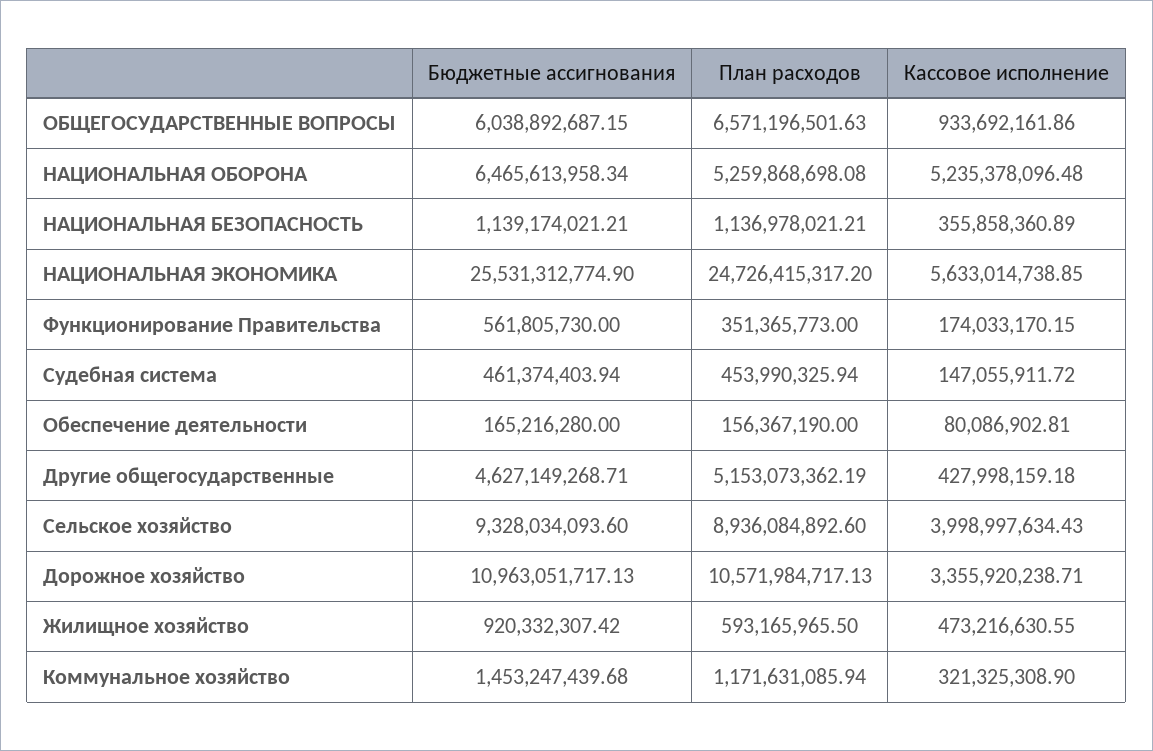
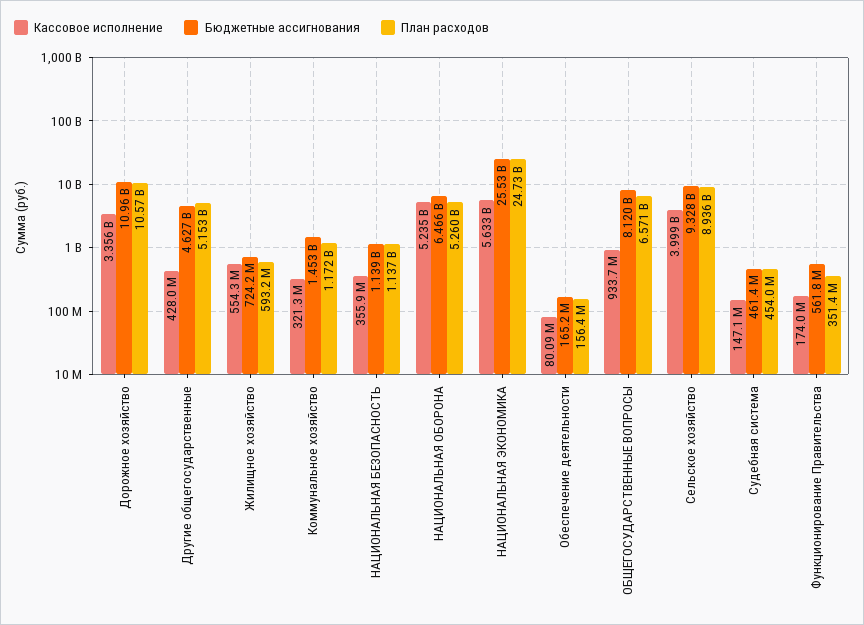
  {
    "Бюджетные ассигнования": {
-     "ОБЩЕГОСУДАРСТВЕННЫЕ ВОПРОСЫ": 6038892687.15,
+     "ОБЩЕГОСУДАРСТВЕННЫЕ ВОПРОСЫ": 8120000000,
      "НАЦИОНАЛЬНАЯ ОБОРОНА": 6465613958.34,
      "НАЦИОНАЛЬНАЯ БЕЗОПАСНОСТЬ": 1139174021.21,
      "НАЦИОНАЛЬНАЯ ЭКОНОМИКА": 25531312774.9,
      "Функционирование Правительства": 561805730,
      "Судебная система": 461374403.94,
      "Обеспечение деятельности": 165216280,
      "Другие общегосударственные": 4627149268.71,
      "Сельское хозяйство": 9328034093.6,
      "Дорожное хозяйство": 10963051717.13,
-     "Жилищное хозяйство": 920332307.42,
+     "Жилищное хозяйство": 724200000,
      "Коммунальное хозяйство": 1453247439.68
    },
    "План расходов": {
      "ОБЩЕГОСУДАРСТВЕННЫЕ ВОПРОСЫ": 6571196501.63,
      "НАЦИОНАЛЬНАЯ ОБОРОНА": 5259868698.08,
      "НАЦИОНАЛЬНАЯ БЕЗОПАСНОСТЬ": 1136978021.21,
      "НАЦИОНАЛЬНАЯ ЭКОНОМИКА": 24726415317.2,
      "Функционирование Правительства": 351365773,
      "Судебная система": 453990325.94,
      "Обеспечение деятельности": 156367190,
      "Другие общегосударственные": 5153073362.19,
      "Сельское хозяйство": 8936084892.6,
      "Дорожное хозяйство": 10571984717.13,
      "Жилищное хозяйство": 593165965.5,
      "Коммунальное хозяйство": 1171631085.94
    },
    "Кассовое исполнение": {
      "ОБЩЕГОСУДАРСТВЕННЫЕ ВОПРОСЫ": 933692161.86,
      "НАЦИОНАЛЬНАЯ ОБОРОНА": 5235378096.48,
      "НАЦИОНАЛЬНАЯ БЕЗОПАСНОСТЬ": 355858360.89,
      "НАЦИОНАЛЬНАЯ ЭКОНОМИКА": 5633014738.85,
      "Функционирование Правительства": 174033170.15,
      "Судебная система": 147055911.72,
      "Обеспечение деятельности": 80086902.81,
      "Другие общегосударственные": 427998159.18,
      "Сельское хозяйство": 3998997634.43,
      "Дорожное хозяйство": 3355920238.71,
-     "Жилищное хозяйство": 473216630.55,
+     "Жилищное хозяйство": 554300000,
      "Коммунальное хозяйство": 321325308.9
    }
  }

